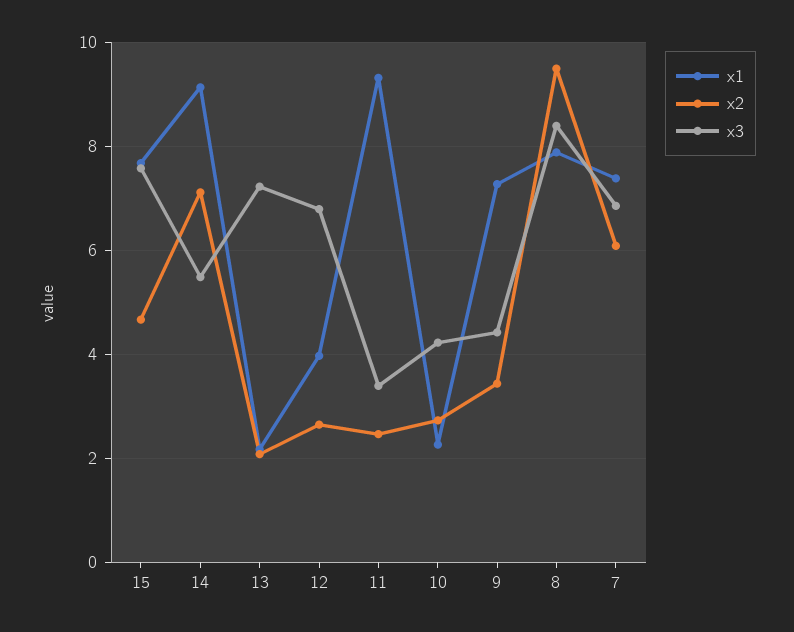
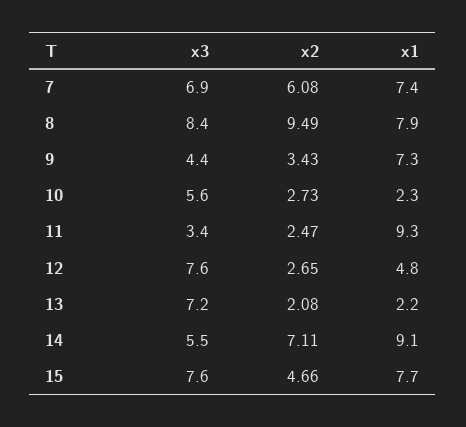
  {
    "x1": {
      "15": 7.7,
      "14": 9.1,
      "13": 2.2,
-     "12": 4,
+     "12": 4.8,
      "11": 9.3,
      "10": 2.3,
      "9": 7.3,
      "8": 7.9,
      "7": 7.4
    },
    "x2": {
      "15": 4.66,
      "14": 7.11,
      "13": 2.08,
      "12": 2.65,
      "11": 2.47,
      "10": 2.73,
      "9": 3.43,
      "8": 9.49,
      "7": 6.08
    },
    "x3": {
      "15": 7.6,
      "14": 5.5,
      "13": 7.2,
-     "12": 6.8,
+     "12": 7.6,
      "11": 3.4,
-     "10": 4.2,
+     "10": 5.6,
      "9": 4.4,
      "8": 8.4,
      "7": 6.9
    }
  }

